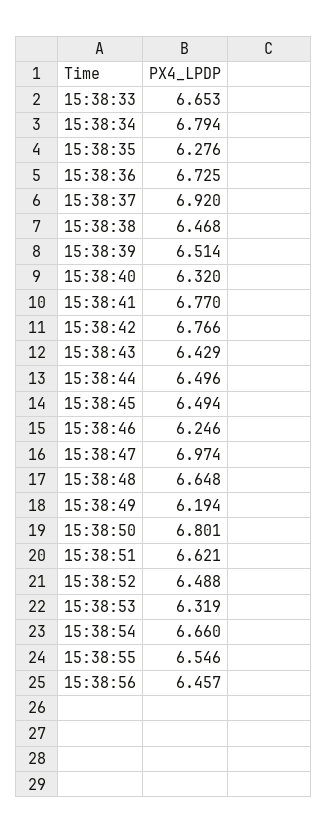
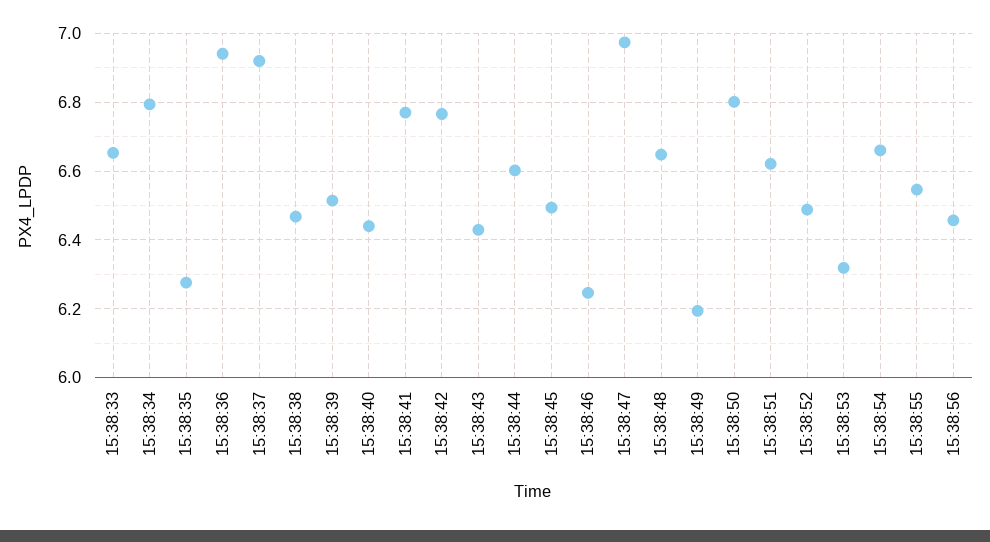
  {
    "15:38:33": 6.653,
    "15:38:34": 6.794,
    "15:38:35": 6.276,
-   "15:38:36": 6.725,
+   "15:38:36": 6.94,
    "15:38:37": 6.92,
    "15:38:38": 6.468,
    "15:38:39": 6.514,
-   "15:38:40": 6.32,
+   "15:38:40": 6.44,
    "15:38:41": 6.77,
    "15:38:42": 6.766,
    "15:38:43": 6.429,
-   "15:38:44": 6.496,
+   "15:38:44": 6.6,
    "15:38:45": 6.494,
    "15:38:46": 6.246,
    "15:38:47": 6.974,
    "15:38:48": 6.648,
    "15:38:49": 6.194,
    "15:38:50": 6.801,
    "15:38:51": 6.621,
    "15:38:52": 6.488,
    "15:38:53": 6.319,
    "15:38:54": 6.66,
    "15:38:55": 6.546,
    "15:38:56": 6.457
  }

